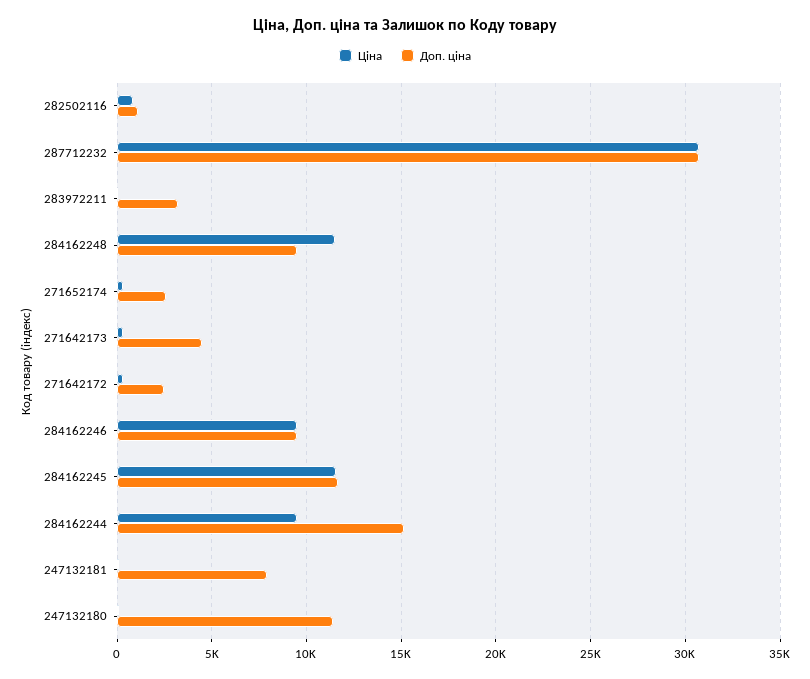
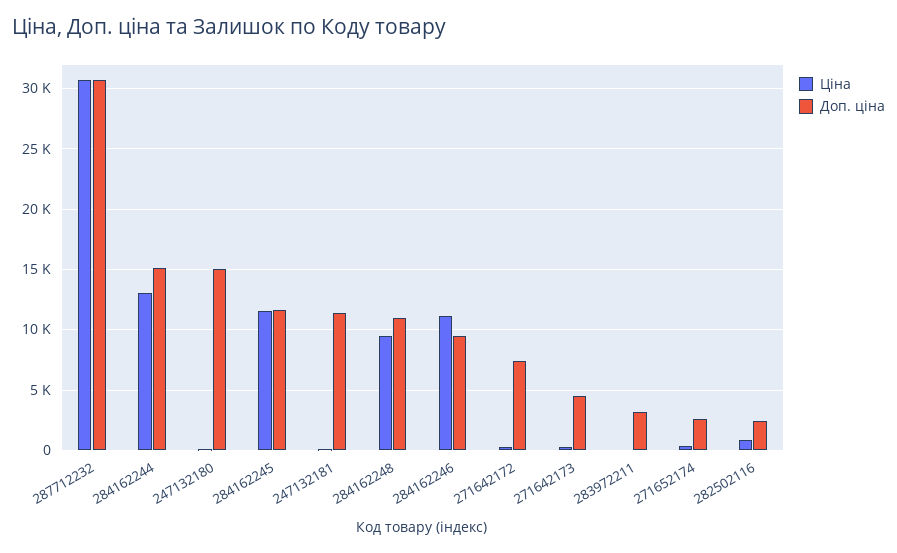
  {
    "Ціна": {
      "282502116": 1000,
      "287712232": 30500,
      "283972211": 0,
-     "284162248": 11500,
+     "284162248": 9500,
      "271652174": 500,
      "271642173": 500,
      "271642172": 500,
-     "284162246": 9500,
+     "284162246": 11000,
      "284162245": 11500,
-     "284162244": 9500,
+     "284162244": 13000,
      "247132181": 0,
      "247132180": 0
    },
    "Доп. ціна": {
-     "282502116": 1000,
+     "282502116": 2500,
      "287712232": 30500,
      "283972211": 3000,
-     "284162248": 9500,
+     "284162248": 11000,
      "271652174": 2500,
      "271642173": 4500,
-     "271642172": 2500,
+     "271642172": 7500,
      "284162246": 9500,
      "284162245": 11500,
      "284162244": 15000,
-     "247132181": 8000,
+     "247132181": 11500,
-     "247132180": 11500
+     "247132180": 15000
    }
  }

